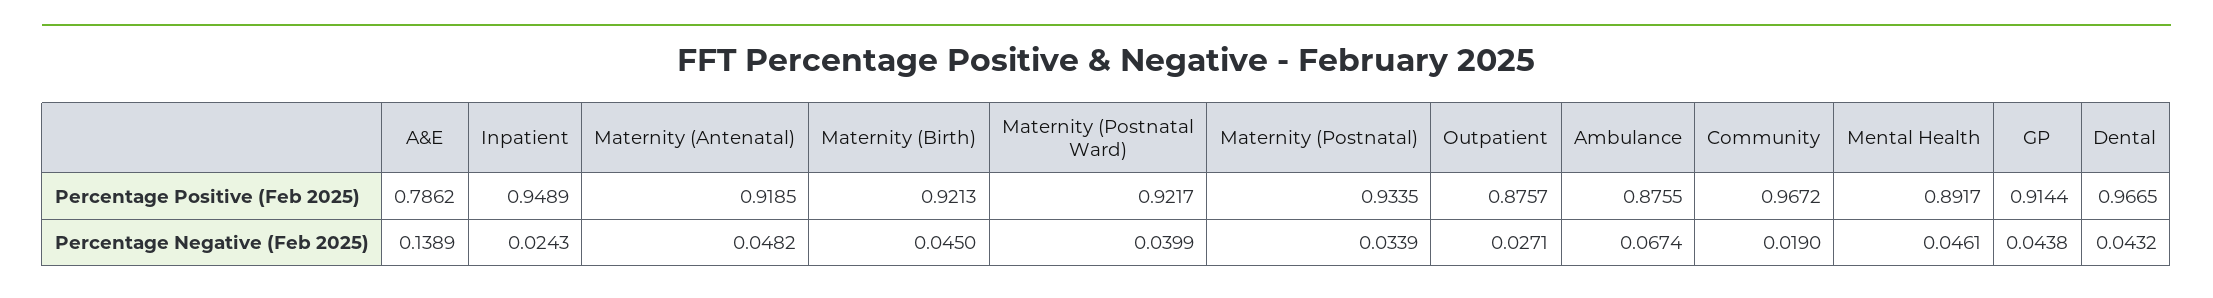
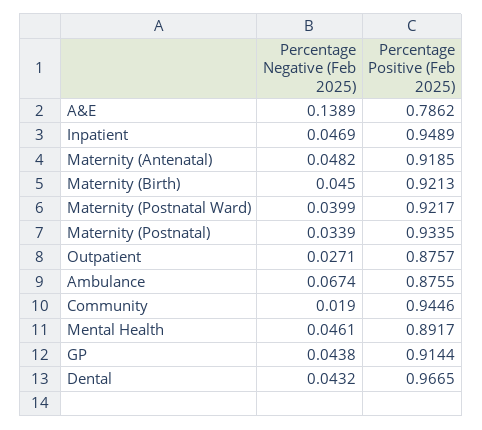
  {
    "A&E": {
      "Percentage Positive (Feb 2025)": 0.7862,
      "Percentage Negative (Feb 2025)": 0.1389
    },
    "Inpatient": {
      "Percentage Positive (Feb 2025)": 0.9489,
-     "Percentage Negative (Feb 2025)": 0.0243
+     "Percentage Negative (Feb 2025)": 0.0469
    },
    "Maternity (Antenatal)": {
      "Percentage Positive (Feb 2025)": 0.9185,
      "Percentage Negative (Feb 2025)": 0.0482
    },
    "Maternity (Birth)": {
      "Percentage Positive (Feb 2025)": 0.9213,
      "Percentage Negative (Feb 2025)": 0.045
    },
    "Maternity (Postnatal Ward)": {
      "Percentage Positive (Feb 2025)": 0.9217,
      "Percentage Negative (Feb 2025)": 0.0399
    },
    "Maternity (Postnatal)": {
      "Percentage Positive (Feb 2025)": 0.9335,
      "Percentage Negative (Feb 2025)": 0.0339
    },
    "Outpatient": {
      "Percentage Positive (Feb 2025)": 0.8757,
      "Percentage Negative (Feb 2025)": 0.0271
    },
    "Ambulance": {
      "Percentage Positive (Feb 2025)": 0.8755,
      "Percentage Negative (Feb 2025)": 0.0674
    },
    "Community": {
-     "Percentage Positive (Feb 2025)": 0.9672,
+     "Percentage Positive (Feb 2025)": 0.9446,
      "Percentage Negative (Feb 2025)": 0.019
    },
    "Mental Health": {
      "Percentage Positive (Feb 2025)": 0.8917,
      "Percentage Negative (Feb 2025)": 0.0461
    },
    "GP": {
      "Percentage Positive (Feb 2025)": 0.9144,
      "Percentage Negative (Feb 2025)": 0.0438
    },
    "Dental": {
      "Percentage Positive (Feb 2025)": 0.9665,
      "Percentage Negative (Feb 2025)": 0.0432
    }
  }

